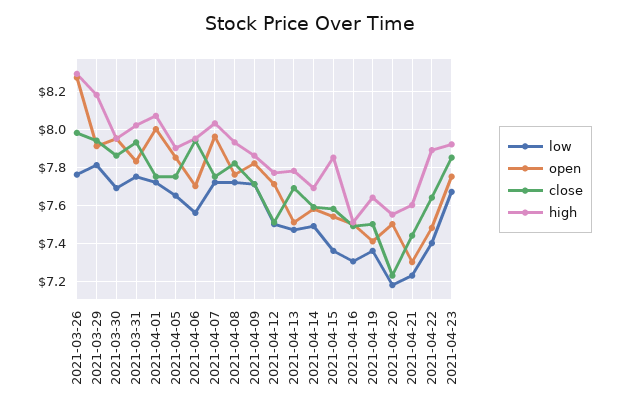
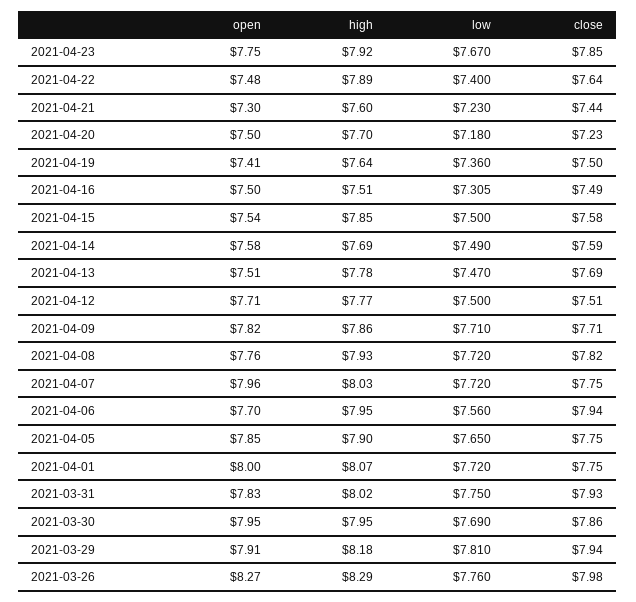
  {
    "low": {
      "2021-03-26": 7.76,
      "2021-03-29": 7.81,
      "2021-03-30": 7.69,
      "2021-03-31": 7.75,
      "2021-04-01": 7.72,
      "2021-04-05": 7.65,
      "2021-04-06": 7.56,
      "2021-04-07": 7.72,
      "2021-04-08": 7.72,
      "2021-04-09": 7.71,
      "2021-04-12": 7.5,
      "2021-04-13": 7.47,
      "2021-04-14": 7.49,
-     "2021-04-15": 7.35,
+     "2021-04-15": 7.5,
      "2021-04-16": 7.305,
      "2021-04-19": 7.36,
      "2021-04-20": 7.18,
      "2021-04-21": 7.23,
      "2021-04-22": 7.4,
      "2021-04-23": 7.67
    },
    "open": {
      "2021-03-26": 8.27,
      "2021-03-29": 7.91,
      "2021-03-30": 7.95,
      "2021-03-31": 7.83,
      "2021-04-01": 8,
      "2021-04-05": 7.85,
      "2021-04-06": 7.7,
      "2021-04-07": 7.96,
      "2021-04-08": 7.76,
      "2021-04-09": 7.82,
      "2021-04-12": 7.71,
      "2021-04-13": 7.51,
      "2021-04-14": 7.58,
      "2021-04-15": 7.54,
      "2021-04-16": 7.5,
      "2021-04-19": 7.41,
      "2021-04-20": 7.5,
      "2021-04-21": 7.3,
      "2021-04-22": 7.48,
      "2021-04-23": 7.75
    },
    "close": {
      "2021-03-26": 7.98,
      "2021-03-29": 7.94,
      "2021-03-30": 7.86,
      "2021-03-31": 7.93,
      "2021-04-01": 7.75,
      "2021-04-05": 7.75,
      "2021-04-06": 7.94,
      "2021-04-07": 7.75,
      "2021-04-08": 7.82,
      "2021-04-09": 7.71,
      "2021-04-12": 7.51,
      "2021-04-13": 7.69,
      "2021-04-14": 7.59,
      "2021-04-15": 7.58,
      "2021-04-16": 7.49,
      "2021-04-19": 7.5,
      "2021-04-20": 7.23,
      "2021-04-21": 7.44,
      "2021-04-22": 7.64,
      "2021-04-23": 7.85
    },
    "high": {
      "2021-03-26": 8.29,
      "2021-03-29": 8.18,
      "2021-03-30": 7.95,
      "2021-03-31": 8.02,
      "2021-04-01": 8.07,
      "2021-04-05": 7.9,
      "2021-04-06": 7.95,
      "2021-04-07": 8.03,
      "2021-04-08": 7.93,
      "2021-04-09": 7.86,
      "2021-04-12": 7.77,
      "2021-04-13": 7.78,
      "2021-04-14": 7.69,
      "2021-04-15": 7.85,
      "2021-04-16": 7.51,
      "2021-04-19": 7.64,
-     "2021-04-20": 7.55,
+     "2021-04-20": 7.7,
      "2021-04-21": 7.6,
      "2021-04-22": 7.89,
      "2021-04-23": 7.92
    }
  }

